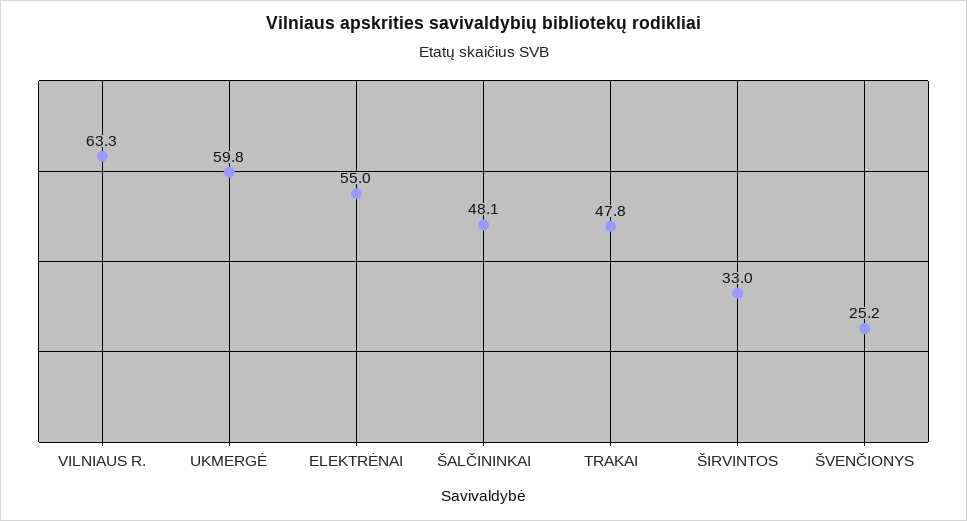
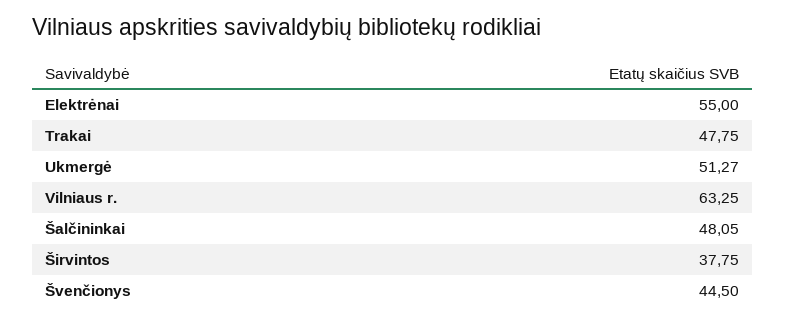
  {
    "VILNIAUS R.": 63.25,
-   "UKMERGĖ": 59.8,
+   "UKMERGĖ": 51.27,
    "ELEKTRĖNAI": 55,
    "ŠALČININKAI": 48.05,
    "TRAKAI": 47.75,
-   "ŠIRVINTOS": 33,
+   "ŠIRVINTOS": 37.75,
-   "ŠVENČIONYS": 25.2
+   "ŠVENČIONYS": 44.5
  }

